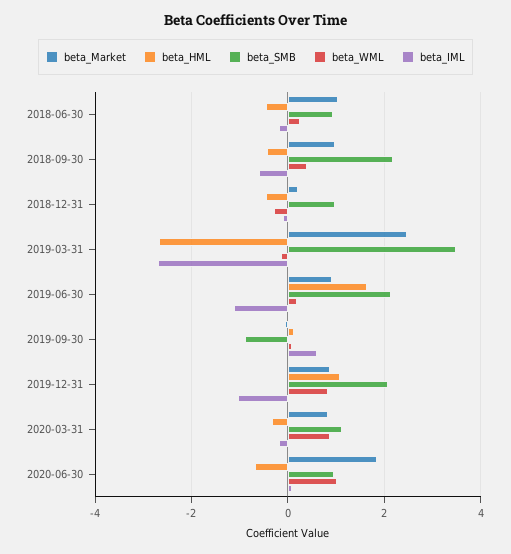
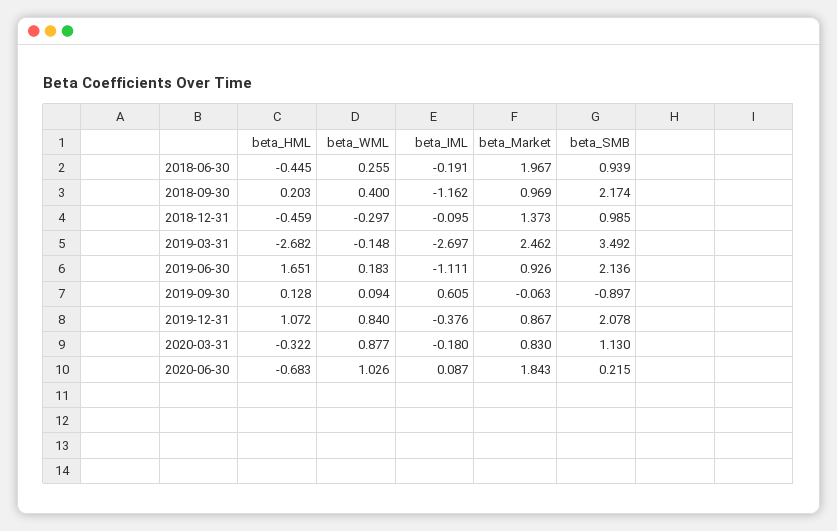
  {
    "beta_Market": {
-     "2018-06-30": 1,
+     "2018-06-30": 1.967,
      "2018-09-30": 0.969,
-     "2018-12-31": 0.2,
+     "2018-12-31": 1.373,
      "2019-03-31": 2.462,
      "2019-06-30": 0.926,
      "2019-09-30": -0.063,
      "2019-12-31": 0.867,
      "2020-03-31": 0.83,
      "2020-06-30": 1.843
    },
    "beta_HML": {
      "2018-06-30": -0.445,
-     "2018-09-30": -0.4,
+     "2018-09-30": 0.203,
      "2018-12-31": -0.459,
      "2019-03-31": -2.682,
      "2019-06-30": 1.651,
      "2019-09-30": 0.128,
      "2019-12-31": 1.072,
      "2020-03-31": -0.322,
      "2020-06-30": -0.683
    },
    "beta_SMB": {
      "2018-06-30": 0.939,
      "2018-09-30": 2.174,
      "2018-12-31": 0.985,
      "2019-03-31": 3.492,
      "2019-06-30": 2.136,
      "2019-09-30": -0.897,
      "2019-12-31": 2.078,
      "2020-03-31": 1.13,
-     "2020-06-30": 1
+     "2020-06-30": 0.215
    },
    "beta_WML": {
      "2018-06-30": 0.255,
      "2018-09-30": 0.4,
      "2018-12-31": -0.297,
      "2019-03-31": -0.148,
      "2019-06-30": 0.183,
      "2019-09-30": 0.094,
      "2019-12-31": 0.84,
      "2020-03-31": 0.877,
      "2020-06-30": 1.026
    },
    "beta_IML": {
      "2018-06-30": -0.191,
-     "2018-09-30": -0.6,
+     "2018-09-30": -1.162,
      "2018-12-31": -0.095,
      "2019-03-31": -2.697,
      "2019-06-30": -1.111,
      "2019-09-30": 0.605,
-     "2019-12-31": -1,
+     "2019-12-31": -0.376,
      "2020-03-31": -0.18,
      "2020-06-30": 0.087
    }
  }

